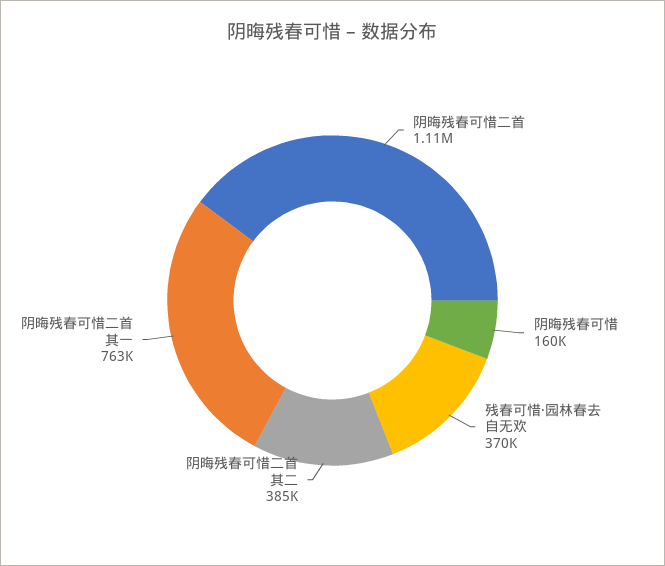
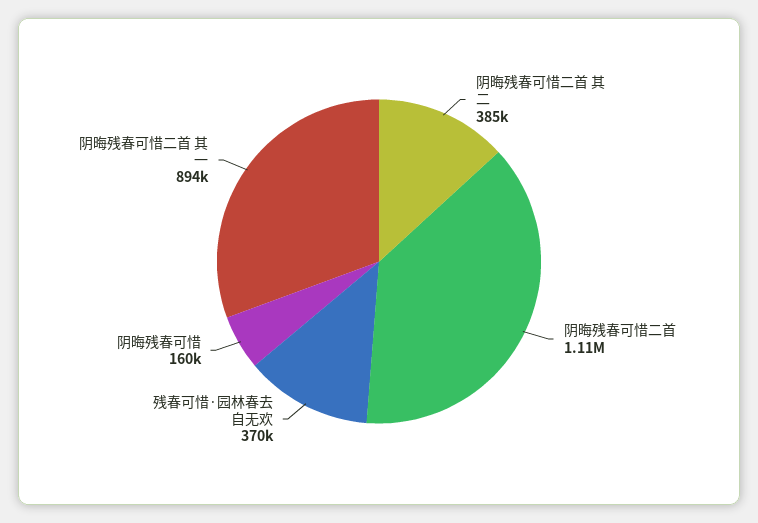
  {
    "阴晦残春可惜二首": 1110000,
    "阴晦残春可惜": 160000,
    "残春可惜·园林春去自无欢": 370000,
    "阴晦残春可惜二首 其二": 385000,
-   "阴晦残春可惜二首 其一": 763000
+   "阴晦残春可惜二首 其一": 894000
  }

